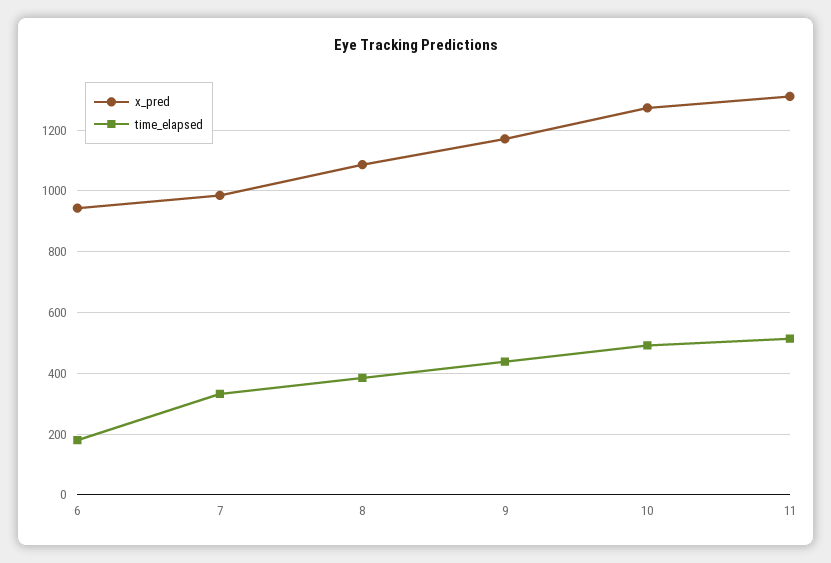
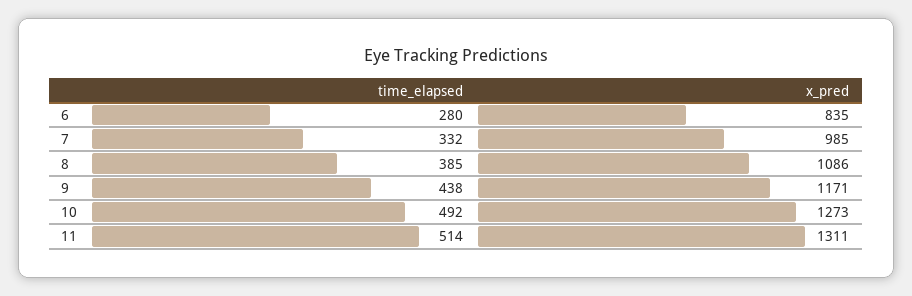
  {
    "x_pred": {
-     "6": 940,
+     "6": 835,
      "7": 985,
      "8": 1086,
      "9": 1171,
      "10": 1273,
      "11": 1311
    },
    "time_elapsed": {
-     "6": 180,
+     "6": 280,
      "7": 332,
      "8": 385,
      "9": 438,
      "10": 492,
      "11": 514
    }
  }

